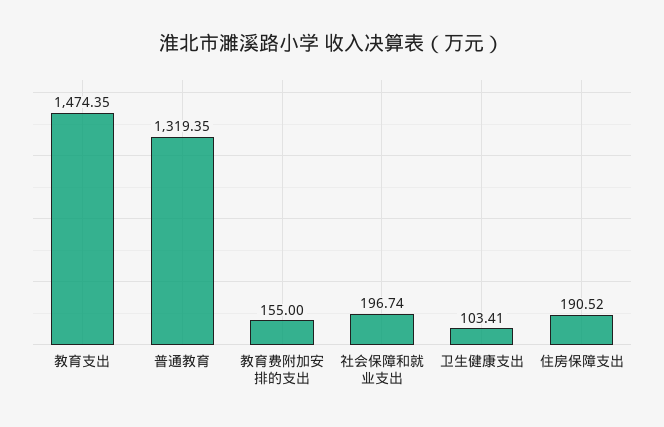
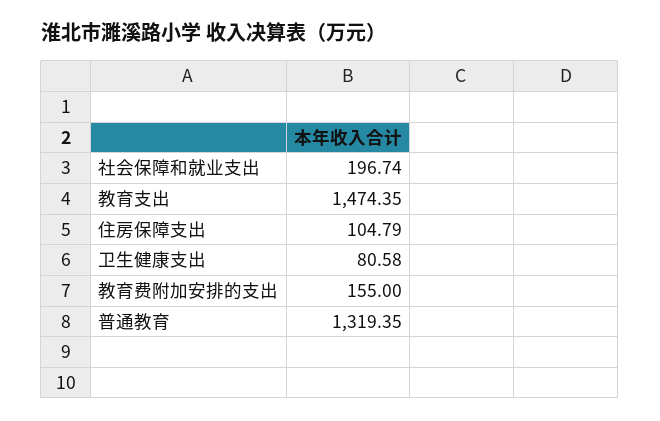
  {
    "教育支出": 1474.35,
    "普通教育": 1319.35,
    "教育费附加安排的支出": 155,
    "社会保障和就业支出": 196.74,
-   "卫生健康支出": 103.41,
+   "卫生健康支出": 80.58,
-   "住房保障支出": 190.52
+   "住房保障支出": 104.79
  }

